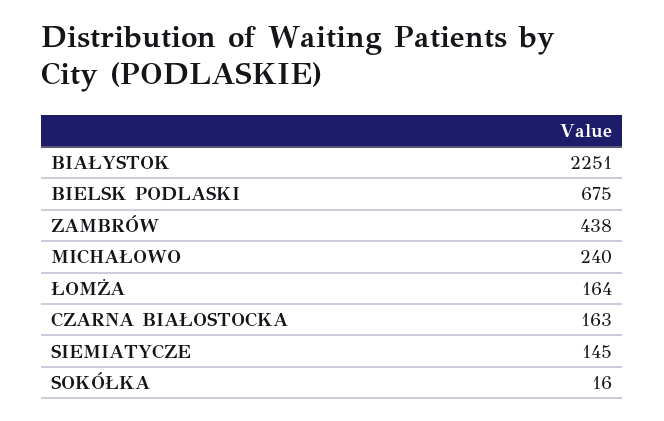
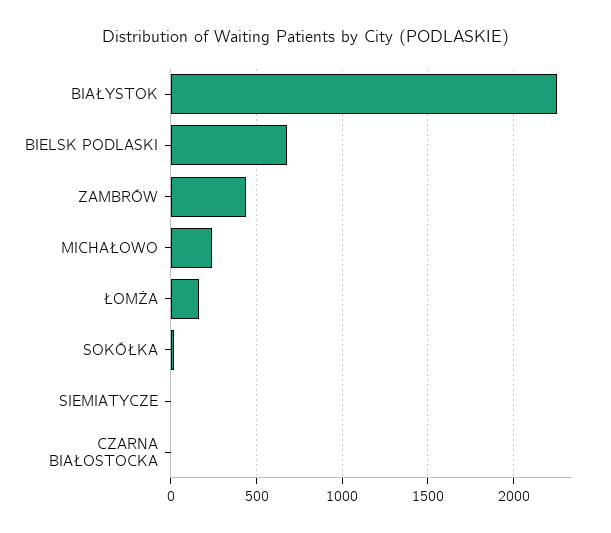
  {
    "BIAŁYSTOK": 2251,
    "BIELSK PODLASKI": 675,
    "ZAMBRÓW": 438,
    "MICHAŁOWO": 240,
    "ŁOMŻA": 164,
-   "CZARNA BIAŁOSTOCKA": 163,
+   "CZARNA BIAŁOSTOCKA": 0,
-   "SIEMIATYCZE": 145,
+   "SIEMIATYCZE": 0,
    "SOKÓŁKA": 16
  }

